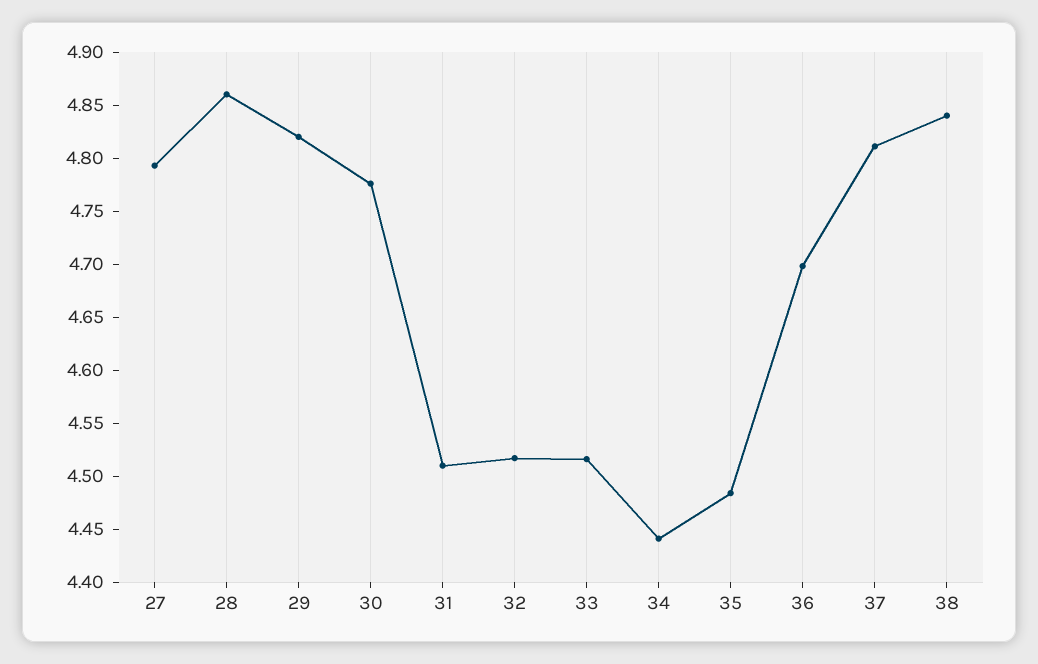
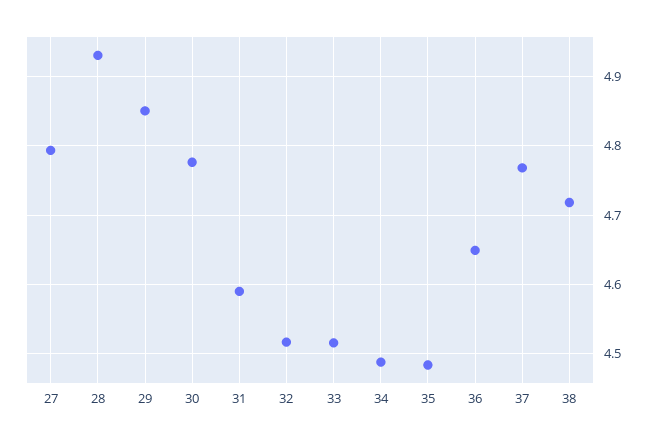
  {
    "27": 4.79,
-   "28": 4.86,
+   "28": 4.93,
-   "29": 4.82,
+   "29": 4.85,
    "30": 4.78,
-   "31": 4.51,
+   "31": 4.59,
    "32": 4.52,
    "33": 4.52,
-   "34": 4.44,
+   "34": 4.49,
    "35": 4.48,
-   "36": 4.7,
+   "36": 4.65,
-   "37": 4.81,
+   "37": 4.77,
-   "38": 4.84
+   "38": 4.72
  }

